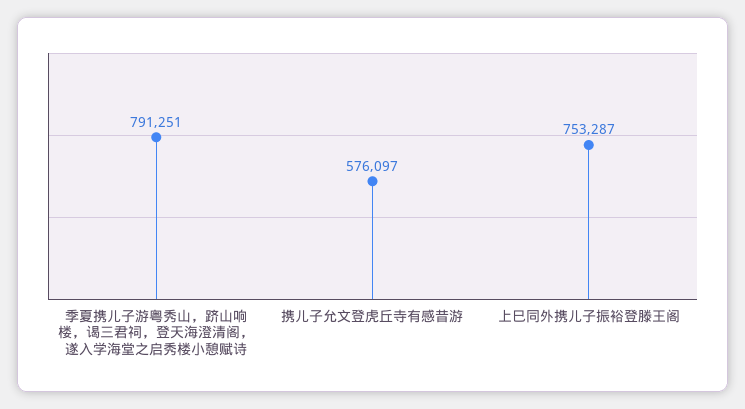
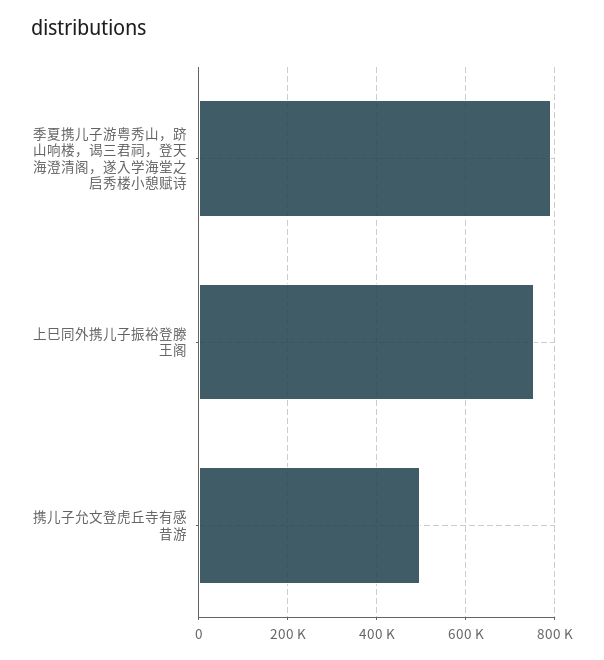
  {
    "季夏携儿子游粤秀山，跻山响楼，谒三君祠，登天海澄清阁，遂入学海堂之启秀楼小憩赋诗": 791251,
-   "携儿子允文登虎丘寺有感昔游": 576097,
+   "携儿子允文登虎丘寺有感昔游": 500000,
    "上巳同外携儿子振裕登滕王阁": 753287
  }

